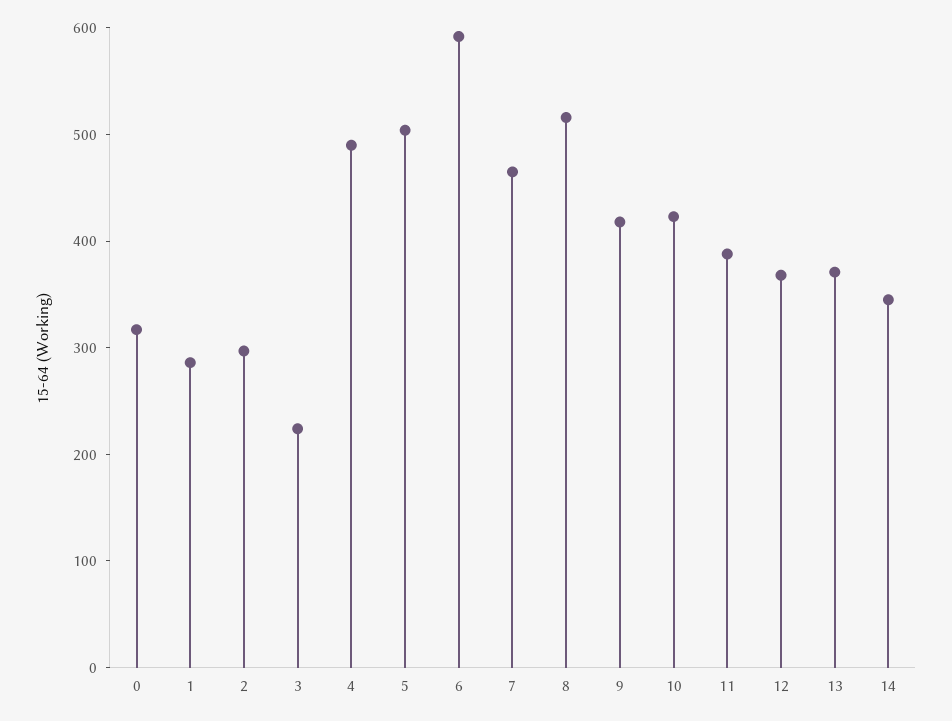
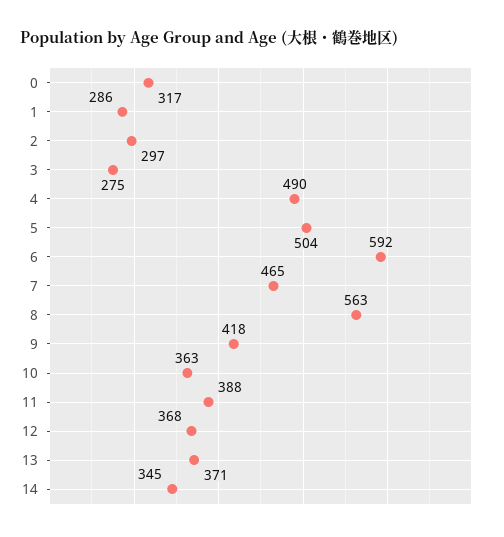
  {
    "0": 317,
    "1": 286,
    "2": 297,
-   "3": 220,
+   "3": 275,
    "4": 490,
    "5": 504,
    "6": 592,
    "7": 465,
-   "8": 520,
+   "8": 563,
    "9": 418,
-   "10": 420,
+   "10": 363,
    "11": 388,
    "12": 368,
    "13": 371,
    "14": 345
  }

